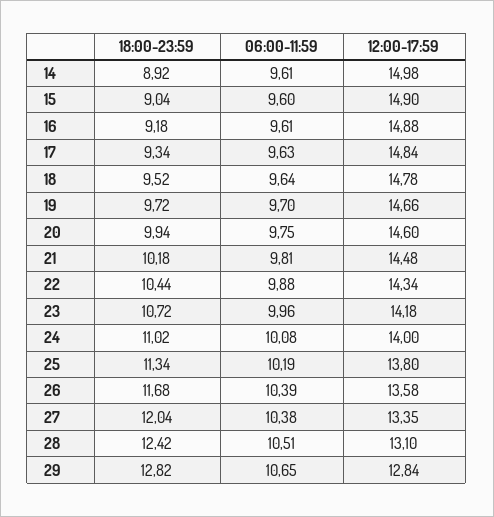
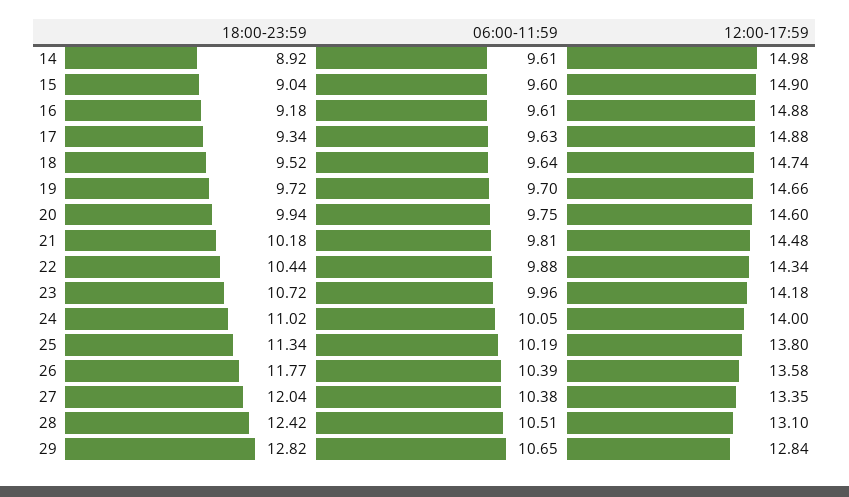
  {
    "18:00-23:59": {
      "14": 8.92,
      "15": 9.04,
      "16": 9.18,
      "17": 9.34,
      "18": 9.52,
      "19": 9.72,
      "20": 9.94,
      "21": 10.18,
      "22": 10.44,
      "23": 10.72,
      "24": 11.02,
      "25": 11.34,
-     "26": 11.68,
+     "26": 11.77,
      "27": 12.04,
      "28": 12.42,
      "29": 12.82
    },
    "06:00-11:59": {
      "14": 9.61,
      "15": 9.6,
      "16": 9.61,
      "17": 9.63,
      "18": 9.64,
      "19": 9.7,
      "20": 9.75,
      "21": 9.81,
      "22": 9.88,
      "23": 9.96,
-     "24": 10.08,
+     "24": 10.05,
      "25": 10.19,
      "26": 10.39,
      "27": 10.38,
      "28": 10.51,
      "29": 10.65
    },
    "12:00-17:59": {
      "14": 14.98,
      "15": 14.9,
      "16": 14.88,
-     "17": 14.84,
+     "17": 14.88,
-     "18": 14.78,
+     "18": 14.74,
      "19": 14.66,
      "20": 14.6,
      "21": 14.48,
      "22": 14.34,
      "23": 14.18,
      "24": 14,
      "25": 13.8,
      "26": 13.58,
      "27": 13.35,
      "28": 13.1,
      "29": 12.84
    }
  }

